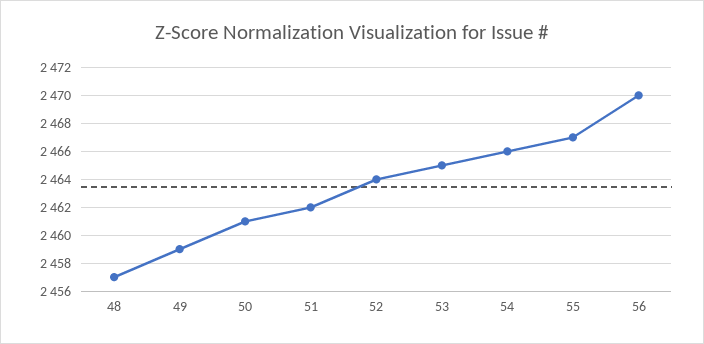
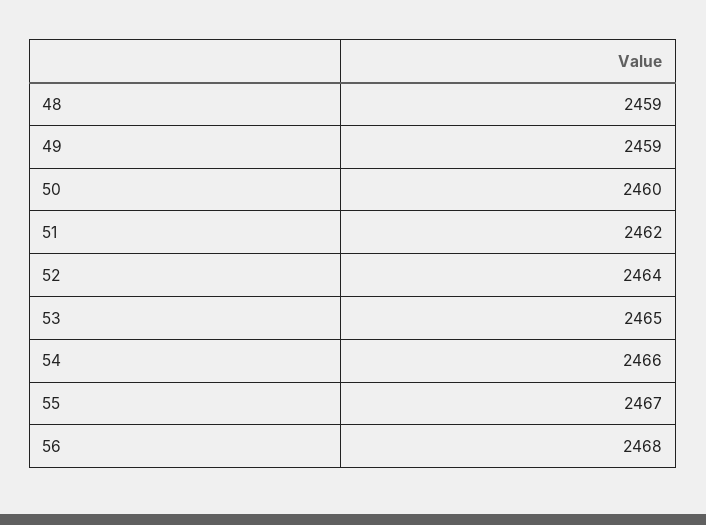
  {
-   "48": 2457,
+   "48": 2459,
    "49": 2459,
-   "50": 2461,
+   "50": 2460,
    "51": 2462,
    "52": 2464,
    "53": 2465,
    "54": 2466,
    "55": 2467,
-   "56": 2470
+   "56": 2468
  }

